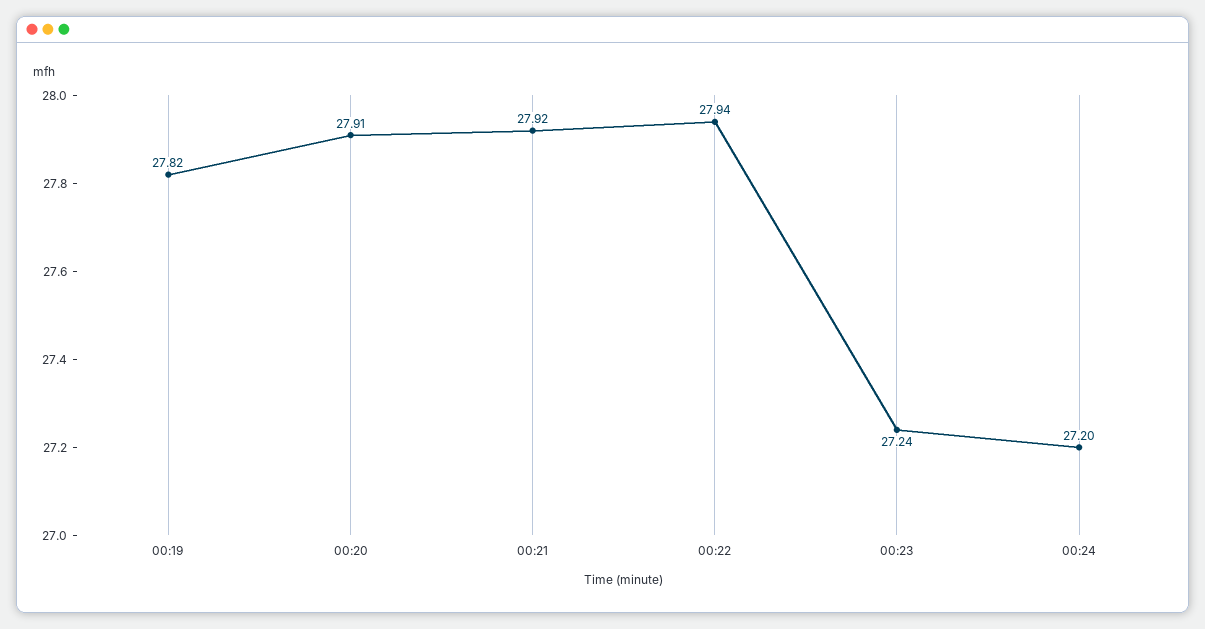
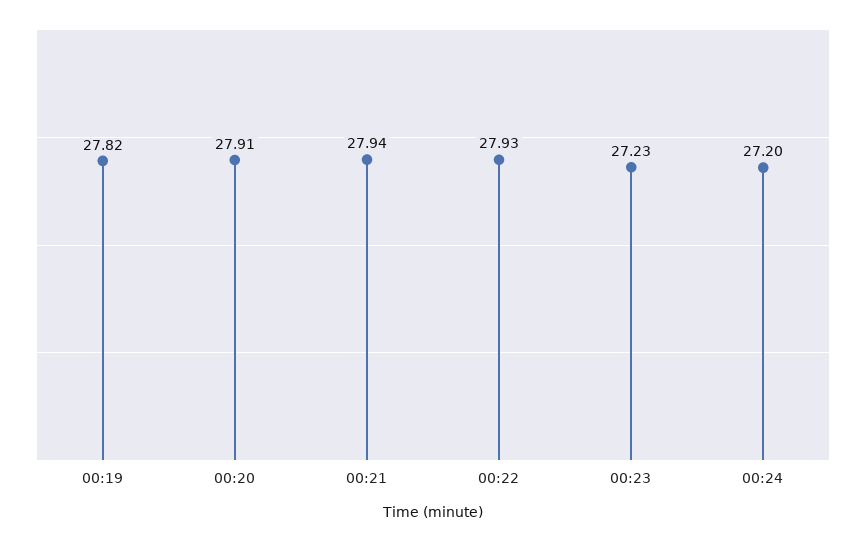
  {
    "00:19": 27.82,
    "00:20": 27.91,
-   "00:21": 27.92,
+   "00:21": 27.94,
-   "00:22": 27.94,
+   "00:22": 27.93,
-   "00:23": 27.24,
+   "00:23": 27.23,
    "00:24": 27.2
  }

